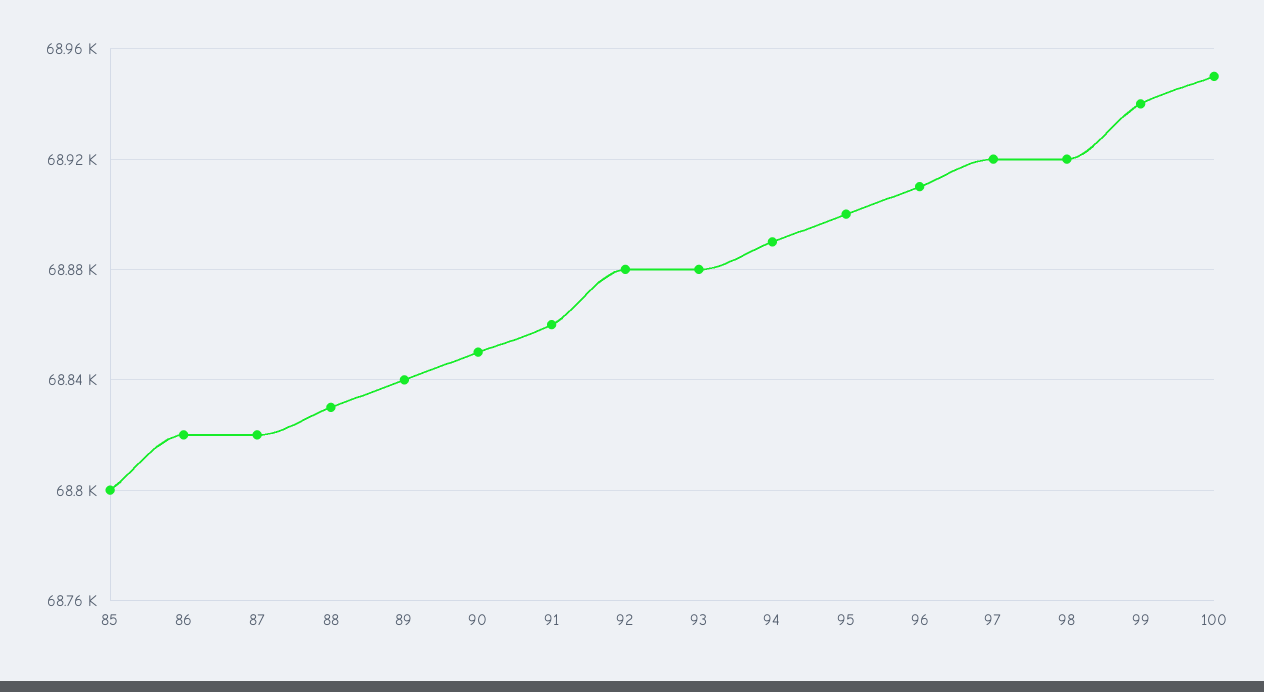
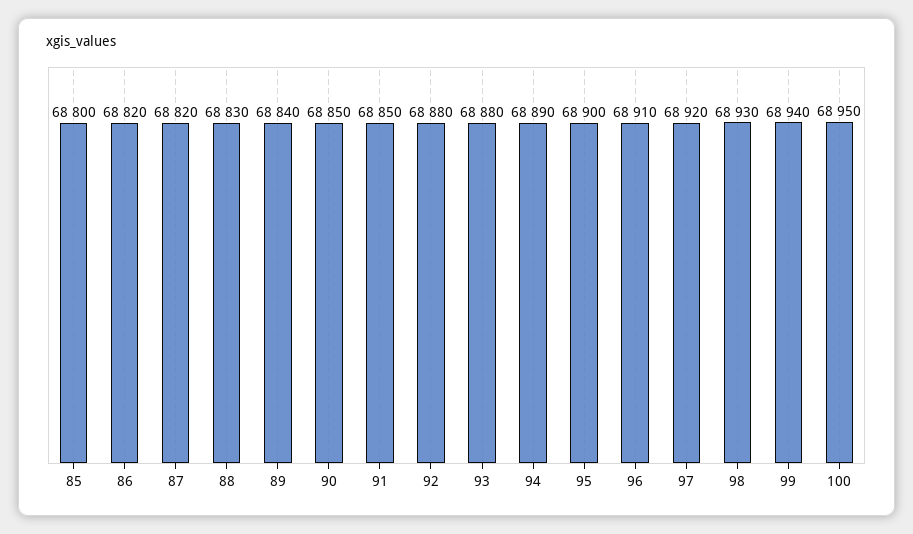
  {
    "85": 68800,
    "86": 68820,
    "87": 68820,
    "88": 68830,
    "89": 68840,
    "90": 68850,
-   "91": 68860,
+   "91": 68850,
    "92": 68880,
    "93": 68880,
    "94": 68890,
    "95": 68900,
    "96": 68910,
    "97": 68920,
-   "98": 68920,
+   "98": 68930,
    "99": 68940,
    "100": 68950
  }

